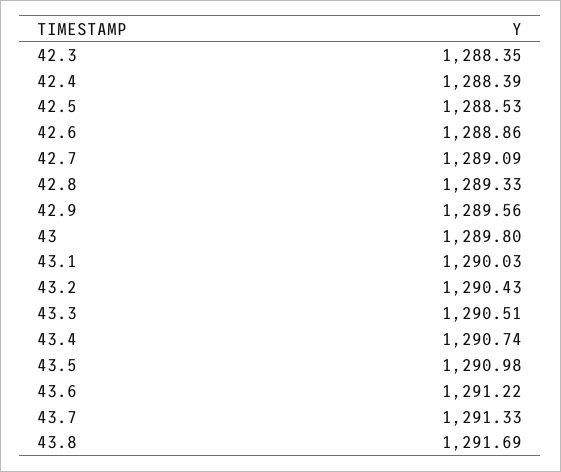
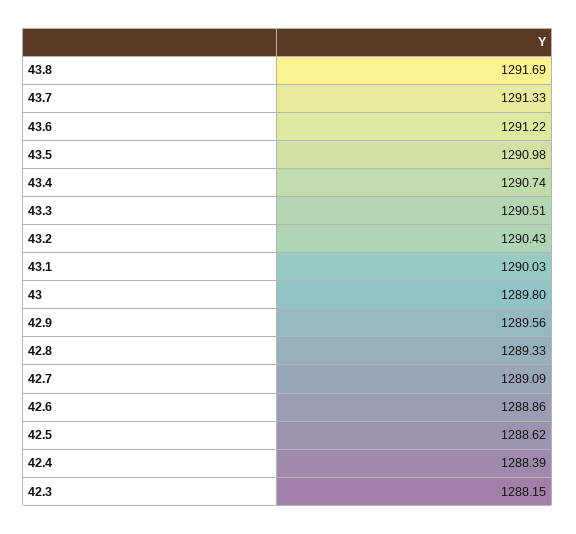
  {
-   "42.3": 1288.35,
+   "42.3": 1288.15,
    "42.4": 1288.39,
-   "42.5": 1288.53,
+   "42.5": 1288.62,
    "42.6": 1288.86,
    "42.7": 1289.09,
    "42.8": 1289.33,
    "42.9": 1289.56,
    "43": 1289.8,
    "43.1": 1290.03,
    "43.2": 1290.43,
    "43.3": 1290.51,
    "43.4": 1290.74,
    "43.5": 1290.98,
    "43.6": 1291.22,
    "43.7": 1291.33,
    "43.8": 1291.69
  }

